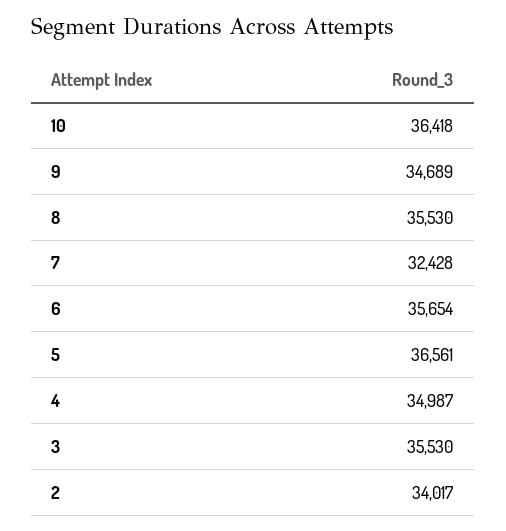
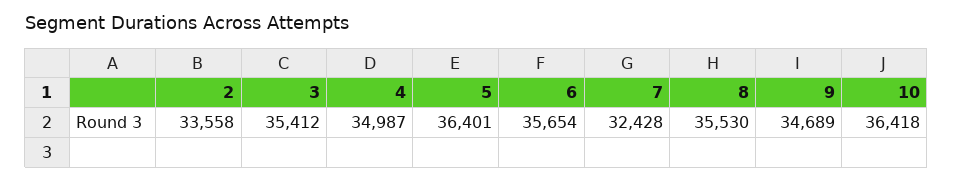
  {
    "10": 36418,
    "9": 34689,
    "8": 35530,
    "7": 32428,
    "6": 35654,
-   "5": 36561,
+   "5": 36401,
    "4": 34987,
-   "3": 35530,
+   "3": 35412,
-   "2": 34017
+   "2": 33558
  }

